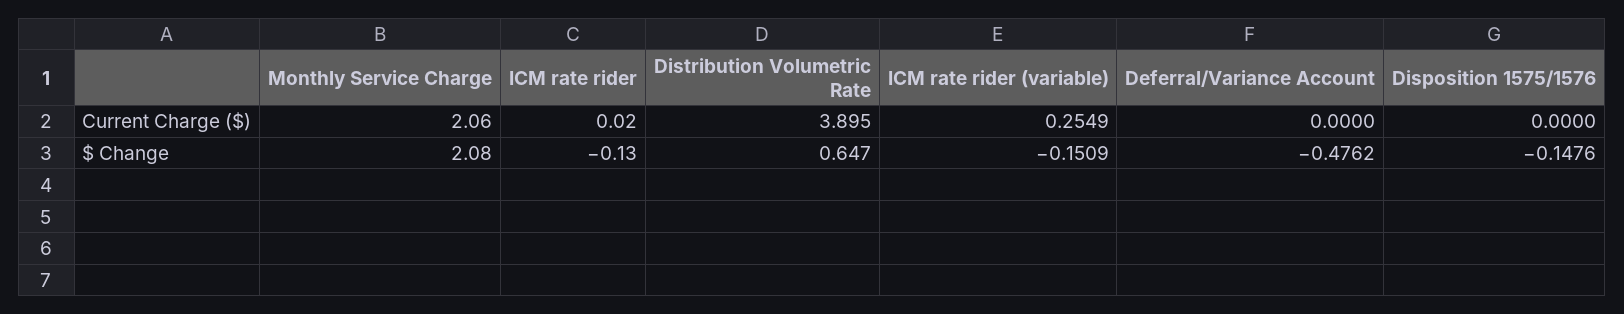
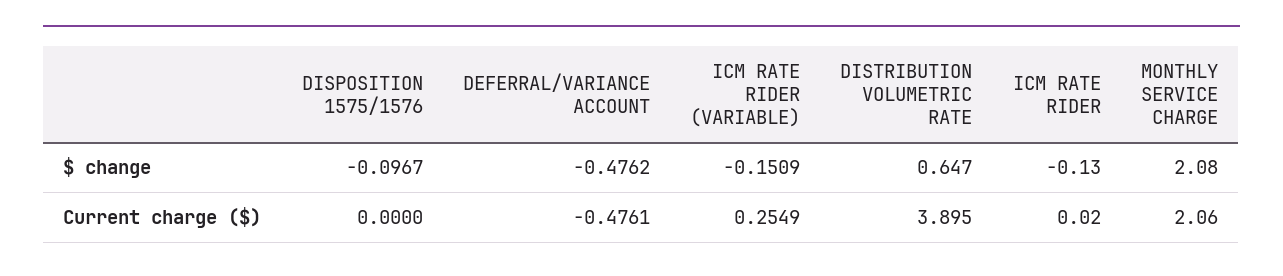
  {
    "Monthly Service Charge": {
      "Current Charge ($)": 2.06,
      "$ Change": 2.08
    },
    "ICM rate rider": {
      "Current Charge ($)": 0.02,
      "$ Change": -0.13
    },
    "Distribution Volumetric Rate": {
      "Current Charge ($)": 3.895,
      "$ Change": 0.647
    },
    "ICM rate rider (variable)": {
      "Current Charge ($)": 0.2549,
      "$ Change": -0.1509
    },
    "Deferral/Variance Account": {
-     "Current Charge ($)": 0,
+     "Current Charge ($)": -0.4761,
      "$ Change": -0.4762
    },
    "Disposition 1575/1576": {
      "Current Charge ($)": 0,
-     "$ Change": -0.1476
+     "$ Change": -0.0967
    }
  }

